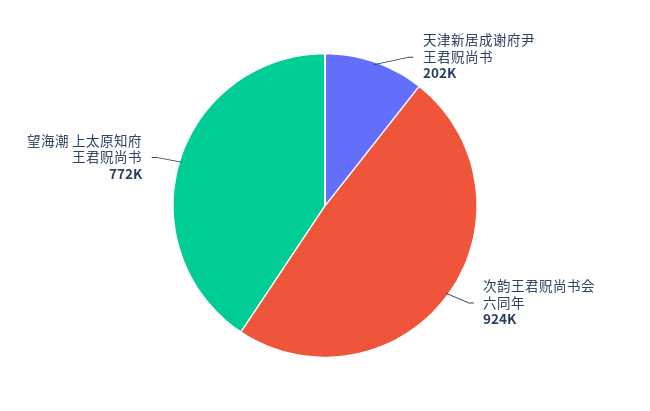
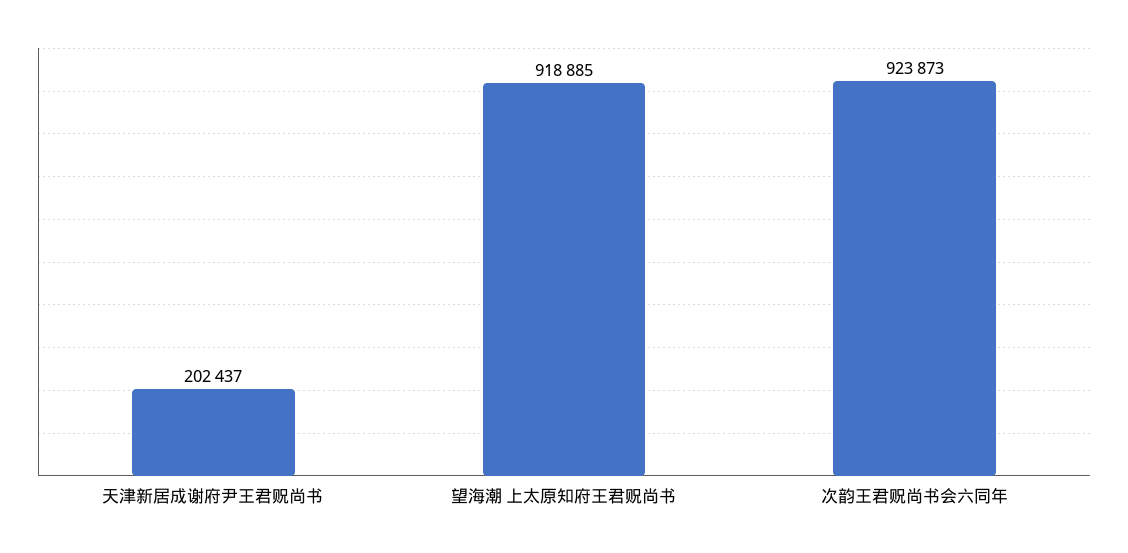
  {
    "天津新居成谢府尹王君贶尚书": 202437,
    "次韵王君贶尚书会六同年": 923873,
-   "望海潮 上太原知府王君贶尚书": 772000
+   "望海潮 上太原知府王君贶尚书": 918885
  }

